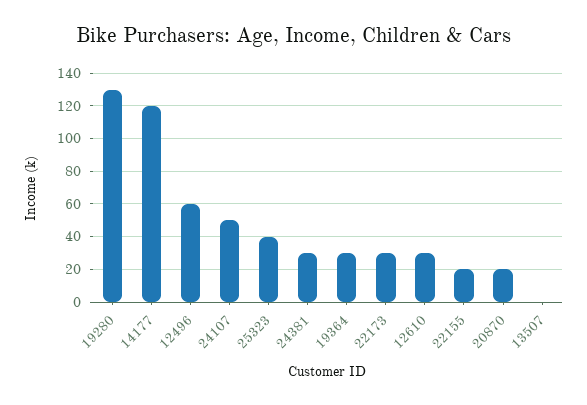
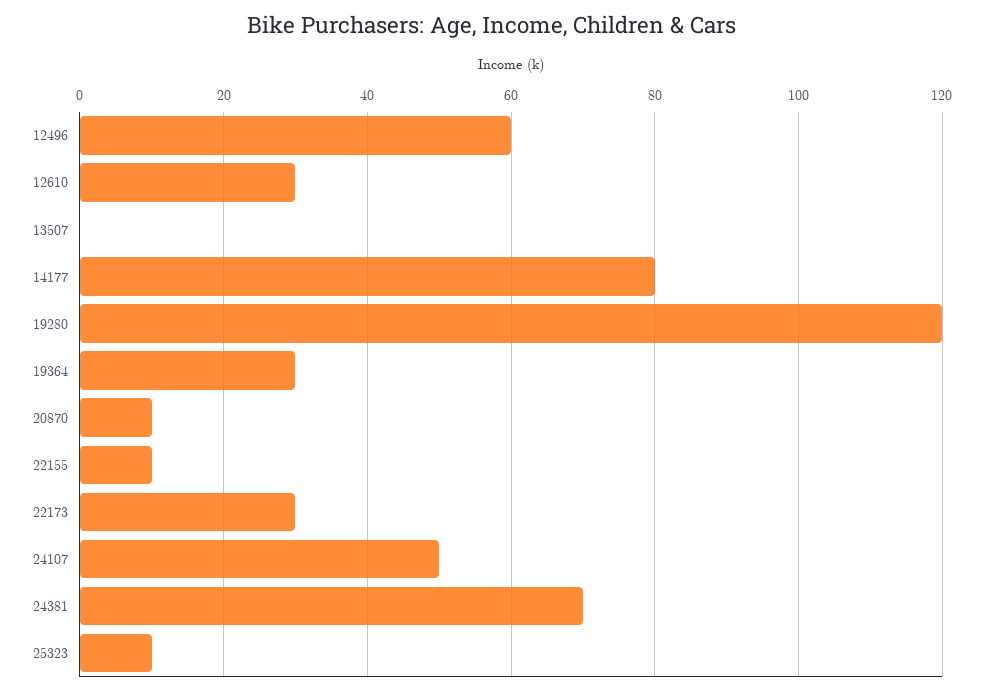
  {
-   "19280": 130,
+   "19280": 120,
-   "14177": 120,
+   "14177": 80,
    "12496": 60,
    "24107": 50,
-   "25323": 40,
+   "25323": 10,
-   "24381": 30,
+   "24381": 70,
    "19364": 30,
    "22173": 30,
    "12610": 30,
-   "22155": 20,
+   "22155": 10,
-   "20870": 20,
+   "20870": 10,
    "13507": 0
  }

